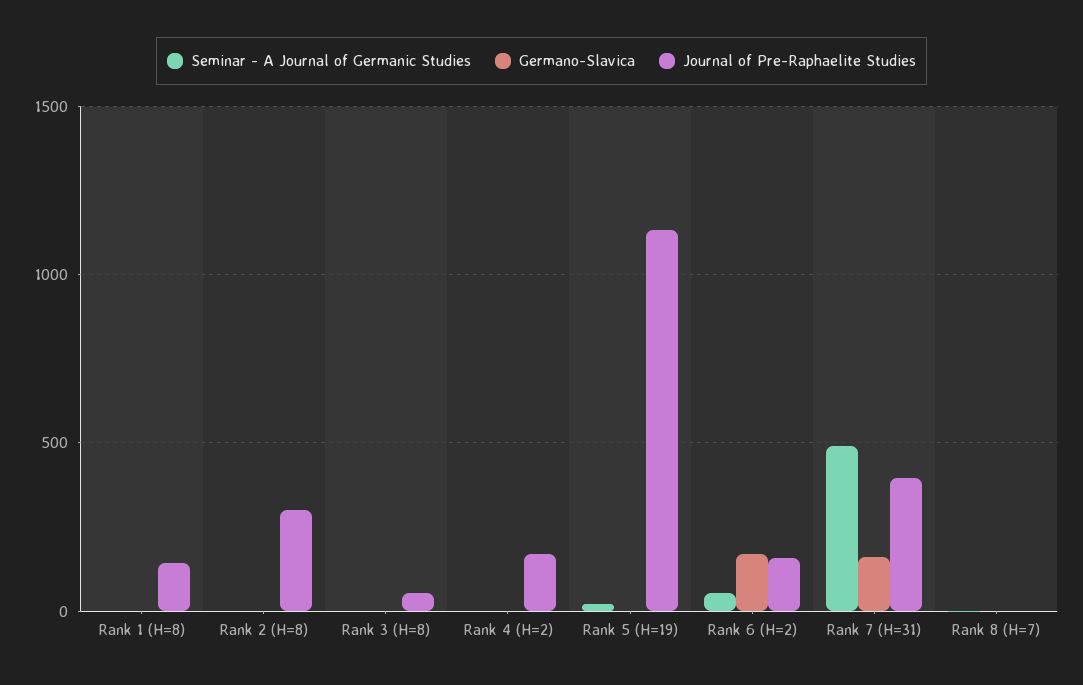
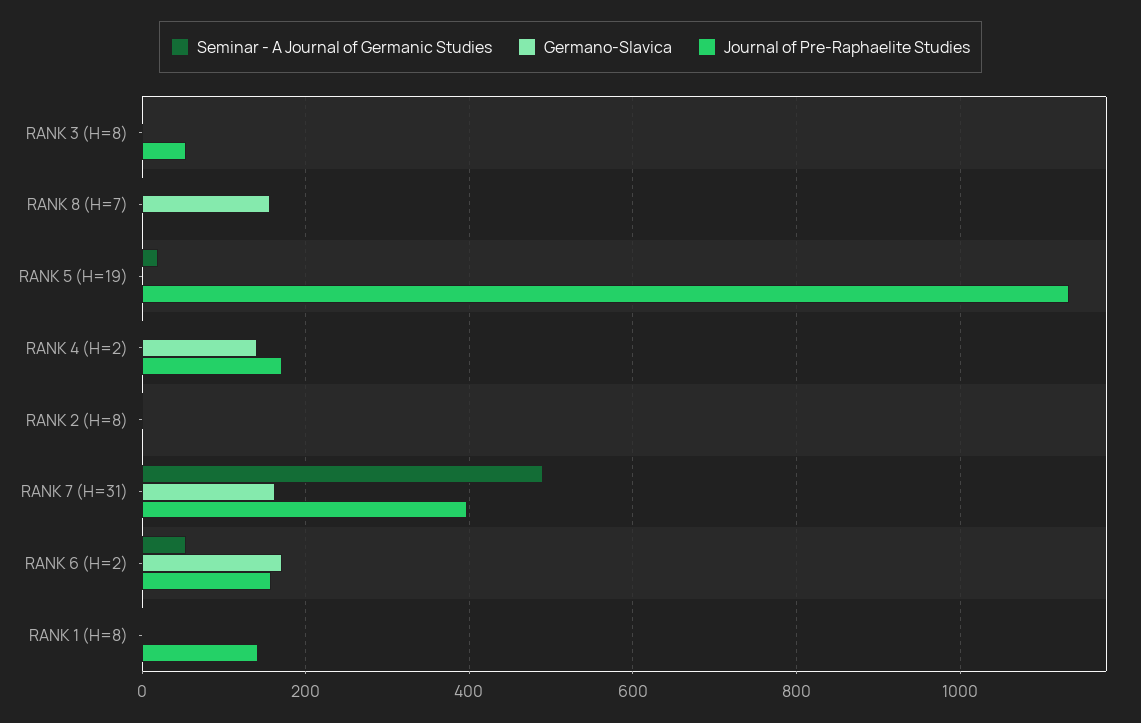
  {
    "Seminar - A Journal of Germanic Studies": {
      "Rank 1 (H=8)": 0,
      "Rank 2 (H=8)": 0,
      "Rank 3 (H=8)": 0,
      "Rank 4 (H=2)": 0,
      "Rank 5 (H=19)": 20,
      "Rank 6 (H=2)": 60,
      "Rank 7 (H=31)": 500,
      "Rank 8 (H=7)": 0
    },
    "Germano-Slavica": {
      "Rank 1 (H=8)": 0,
      "Rank 2 (H=8)": 0,
      "Rank 3 (H=8)": 0,
-     "Rank 4 (H=2)": 0,
+     "Rank 4 (H=2)": 140,
      "Rank 5 (H=19)": 0,
      "Rank 6 (H=2)": 180,
      "Rank 7 (H=31)": 160,
-     "Rank 8 (H=7)": 0
+     "Rank 8 (H=7)": 160
    },
    "Journal of Pre-Raphaelite Studies": {
      "Rank 1 (H=8)": 140,
-     "Rank 2 (H=8)": 300,
+     "Rank 2 (H=8)": 0,
      "Rank 3 (H=8)": 60,
      "Rank 4 (H=2)": 180,
      "Rank 5 (H=19)": 1140,
      "Rank 6 (H=2)": 160,
      "Rank 7 (H=31)": 400,
      "Rank 8 (H=7)": 0
    }
  }

